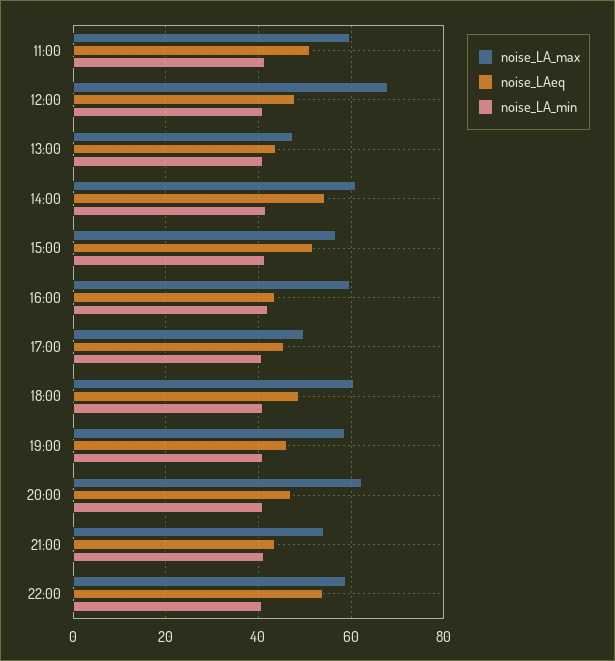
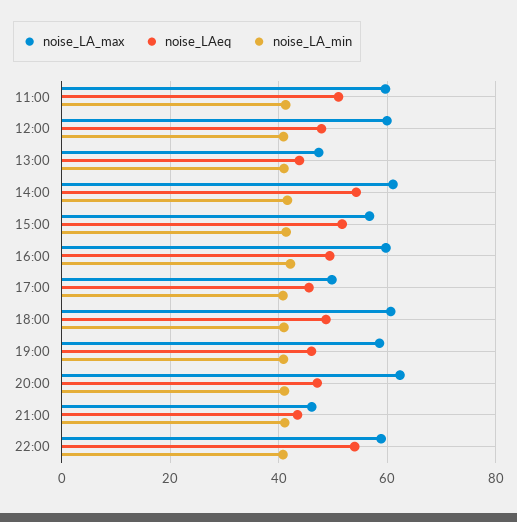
  {
    "noise_LA_max": {
      "11:00": 60,
-     "12:00": 68,
+     "12:00": 60,
      "13:00": 48,
      "14:00": 62,
      "15:00": 56,
      "16:00": 60,
      "17:00": 50,
      "18:00": 60,
      "19:00": 58,
      "20:00": 62,
-     "21:00": 54,
+     "21:00": 46,
      "22:00": 58
    },
    "noise_LAeq": {
      "11:00": 52,
      "12:00": 48,
      "13:00": 44,
      "14:00": 54,
      "15:00": 52,
-     "16:00": 44,
+     "16:00": 50,
      "17:00": 46,
      "18:00": 48,
      "19:00": 46,
      "20:00": 48,
      "21:00": 44,
      "22:00": 54
    },
    "noise_LA_min": {
      "11:00": 42,
      "12:00": 40,
      "13:00": 40,
      "14:00": 42,
      "15:00": 42,
      "16:00": 42,
      "17:00": 40,
      "18:00": 40,
      "19:00": 40,
      "20:00": 42,
      "21:00": 42,
      "22:00": 40
    }
  }

